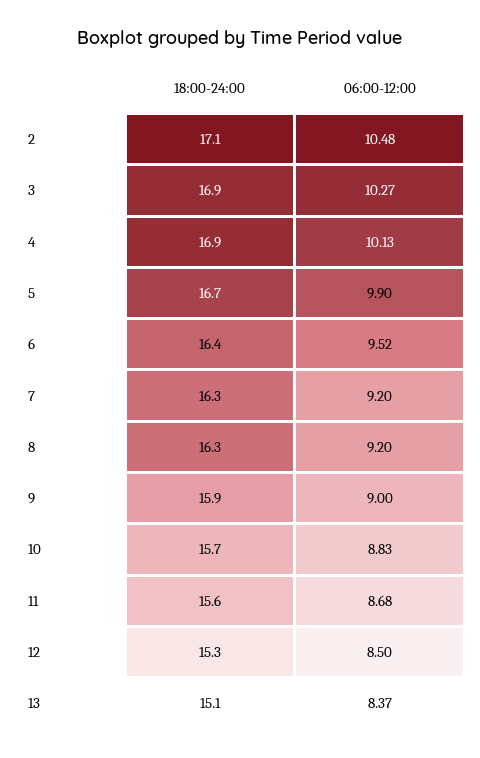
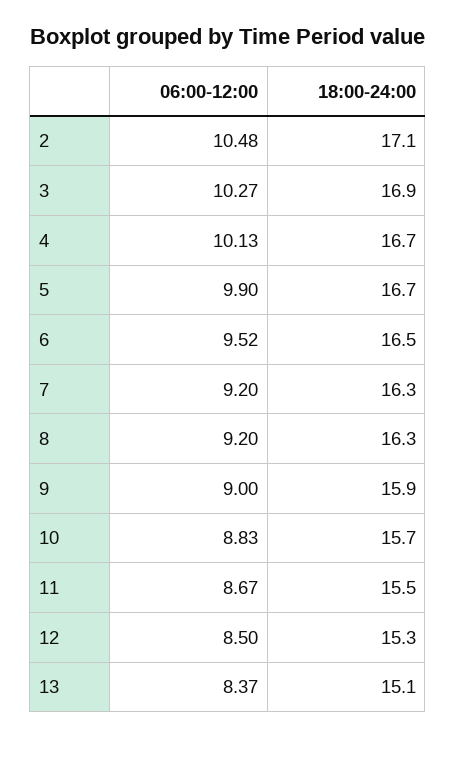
  {
    "18:00-24:00": {
      "2": 17.1,
      "3": 16.9,
-     "4": 16.9,
+     "4": 16.7,
      "5": 16.7,
-     "6": 16.4,
+     "6": 16.5,
      "7": 16.3,
      "8": 16.3,
      "9": 15.9,
      "10": 15.7,
-     "11": 15.6,
+     "11": 15.5,
      "12": 15.3,
      "13": 15.1
    },
    "06:00-12:00": {
      "2": 10.48,
      "3": 10.27,
      "4": 10.13,
      "5": 9.9,
      "6": 9.52,
      "7": 9.2,
      "8": 9.2,
      "9": 9,
      "10": 8.83,
-     "11": 8.68,
+     "11": 8.67,
      "12": 8.5,
      "13": 8.37
    }
  }

